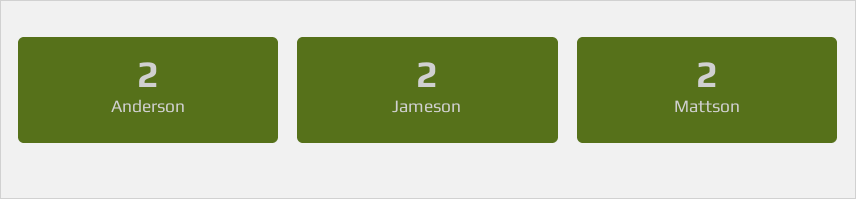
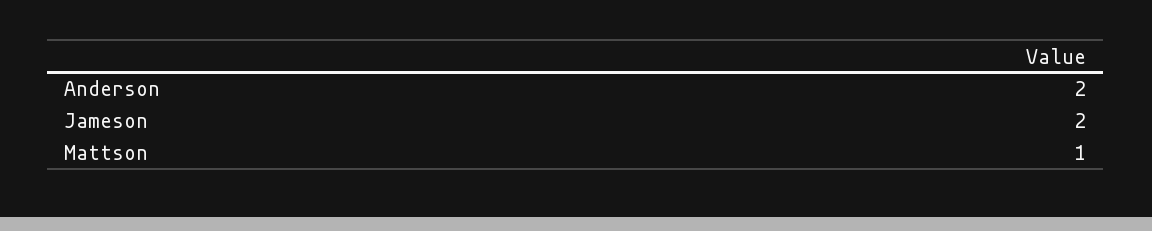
  {
    "Anderson": 2,
    "Jameson": 2,
-   "Mattson": 2
+   "Mattson": 1
  }

